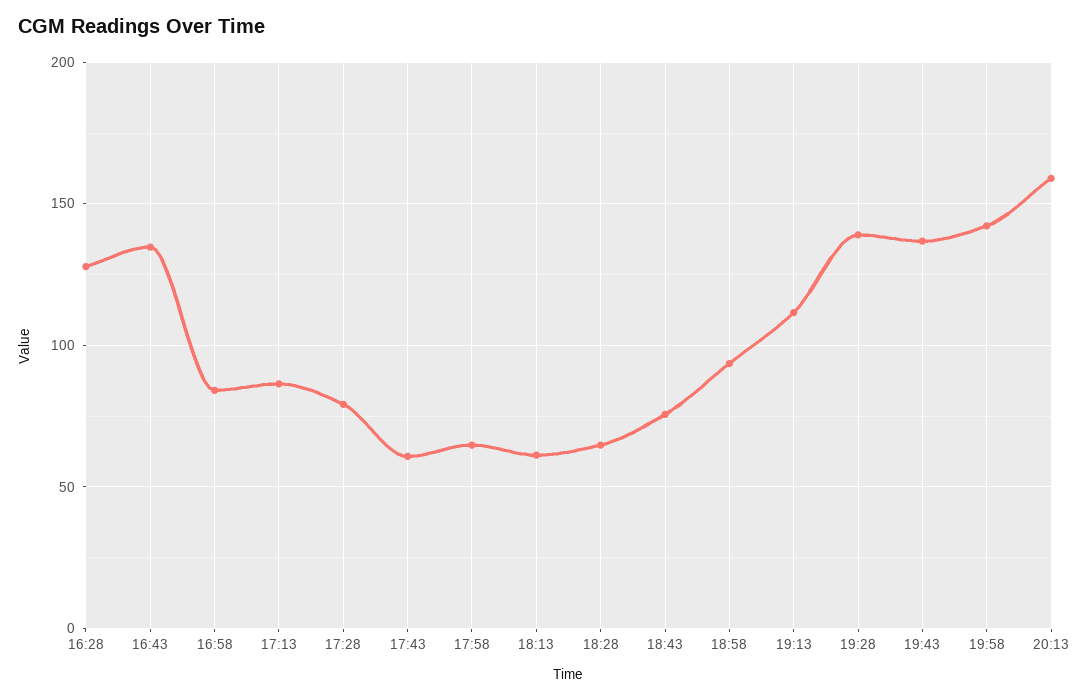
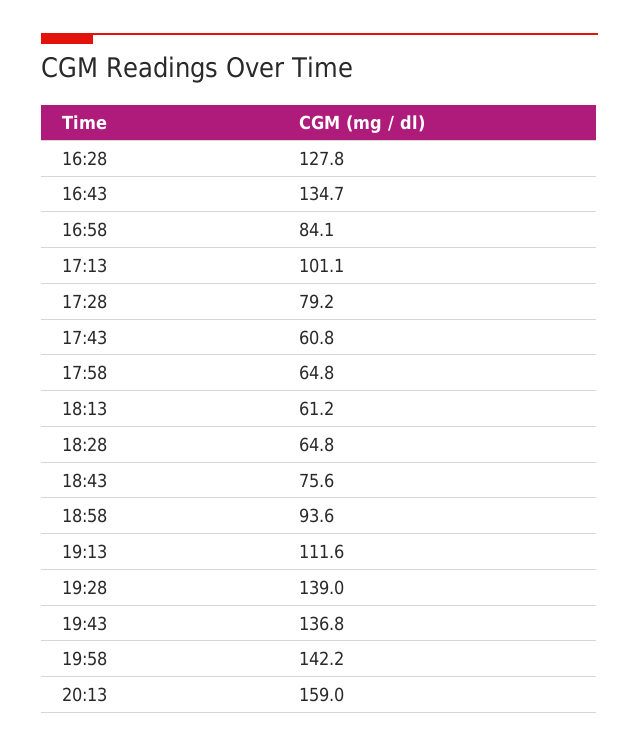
  {
    "16:28": 127.8,
    "16:43": 134.7,
    "16:58": 84.1,
-   "17:13": 85,
+   "17:13": 101.1,
    "17:28": 79.2,
    "17:43": 60.8,
    "17:58": 64.8,
    "18:13": 61.2,
    "18:28": 64.8,
    "18:43": 75.6,
    "18:58": 93.6,
    "19:13": 111.6,
    "19:28": 139,
    "19:43": 136.8,
    "19:58": 142.2,
    "20:13": 159
  }

